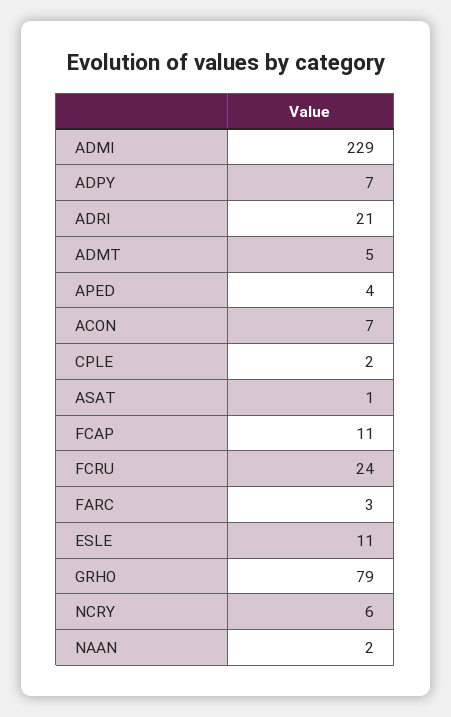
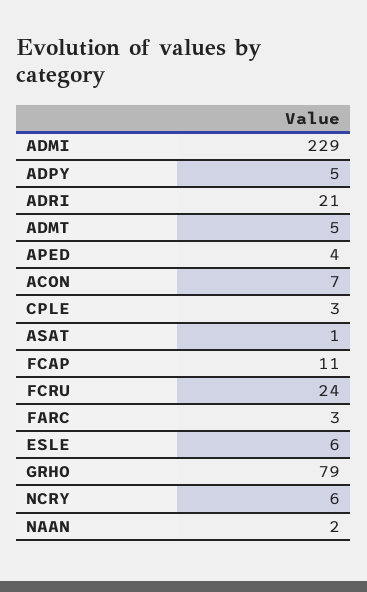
  {
    "ADMI": 229,
-   "ADPY": 7,
+   "ADPY": 5,
    "ADRI": 21,
    "ADMT": 5,
    "APED": 4,
    "ACON": 7,
-   "CPLE": 2,
+   "CPLE": 3,
    "ASAT": 1,
    "FCAP": 11,
    "FCRU": 24,
    "FARC": 3,
-   "ESLE": 11,
+   "ESLE": 6,
    "GRHO": 79,
    "NCRY": 6,
    "NAAN": 2
  }

